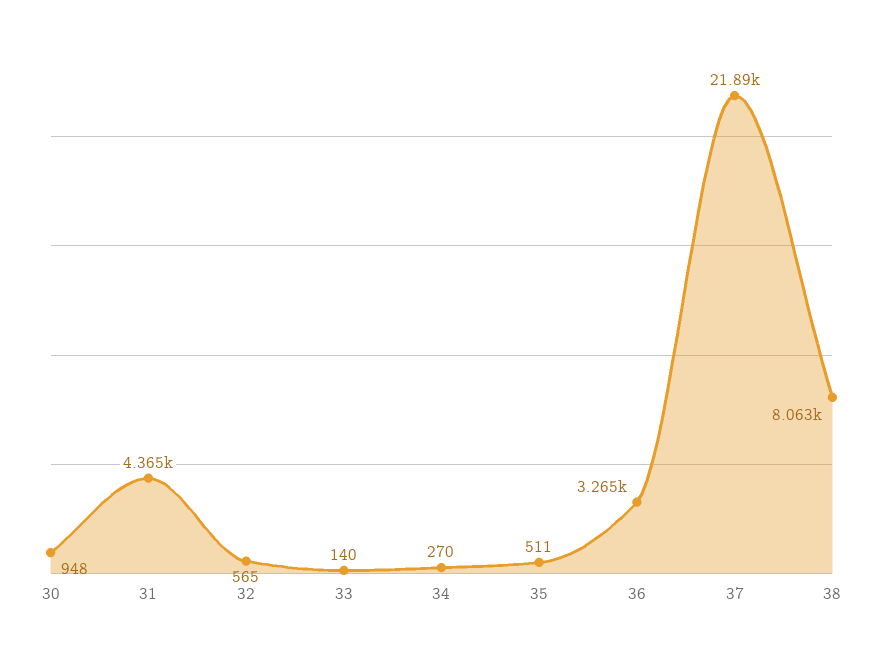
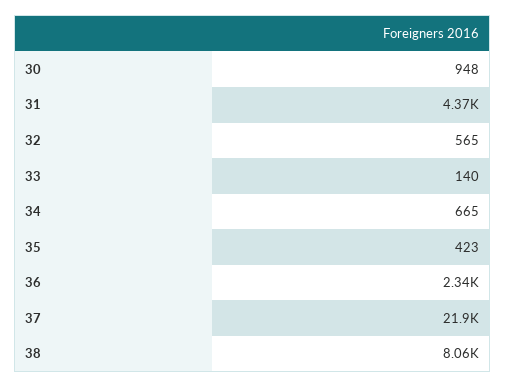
  {
    "30": 948,
    "31": 4365,
    "32": 565,
    "33": 140,
-   "34": 270,
+   "34": 665,
-   "35": 511,
+   "35": 423,
-   "36": 3265,
+   "36": 2340,
    "37": 21890,
    "38": 8063
  }

